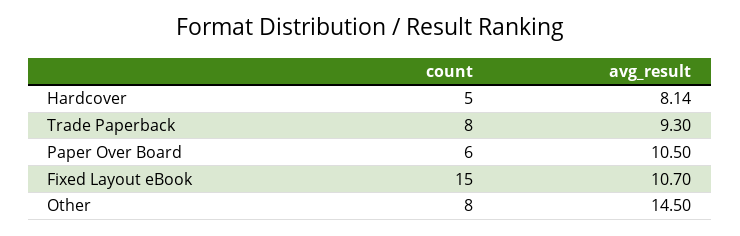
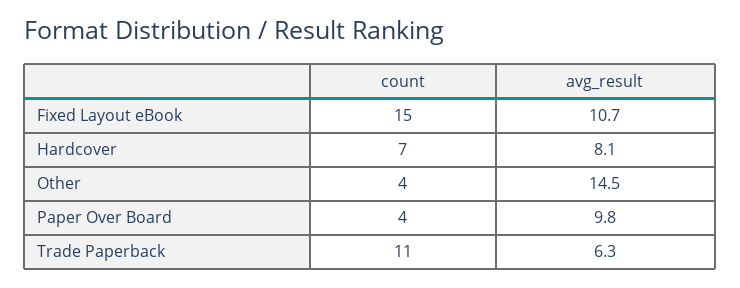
  {
    "count": {
-     "Hardcover": 5,
+     "Hardcover": 7,
-     "Trade Paperback": 8,
+     "Trade Paperback": 11,
-     "Paper Over Board": 6,
+     "Paper Over Board": 4,
      "Fixed Layout eBook": 15,
-     "Other": 8
+     "Other": 4
    },
    "avg_result": {
      "Hardcover": 8.14,
-     "Trade Paperback": 9.3,
+     "Trade Paperback": 6.3,
-     "Paper Over Board": 10.5,
+     "Paper Over Board": 9.8,
      "Fixed Layout eBook": 10.7,
      "Other": 14.5
    }
  }

